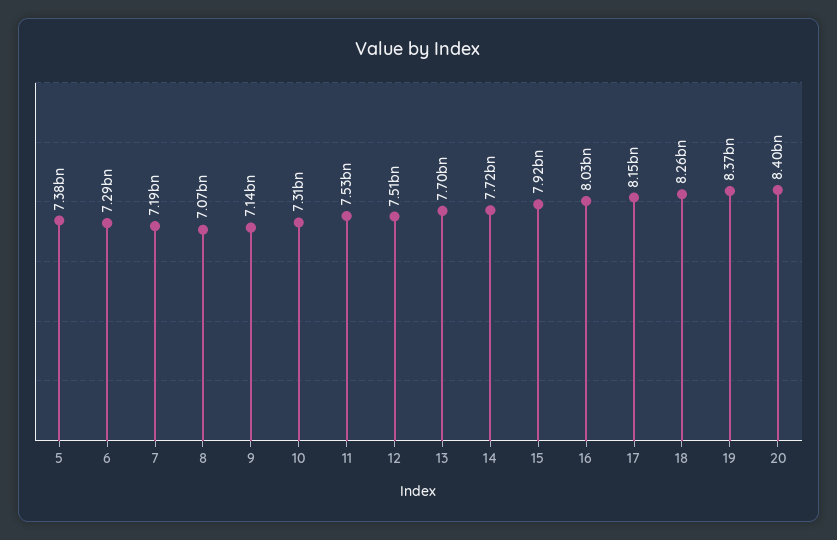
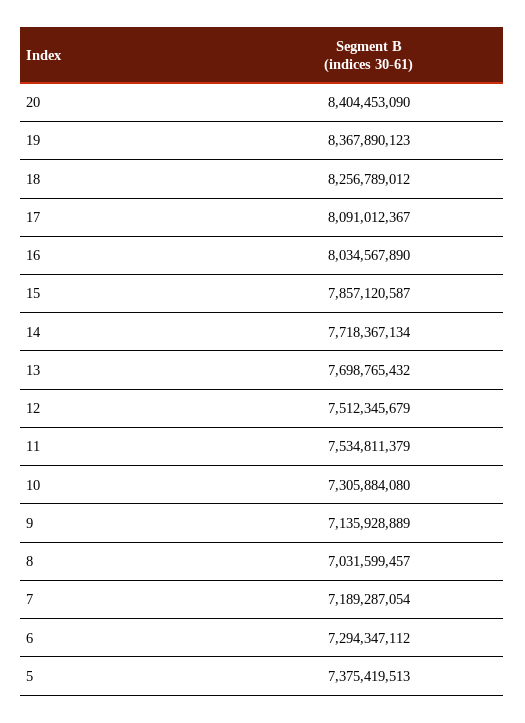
  {
    "5": 7375419513,
    "6": 7294347112,
    "7": 7189287054,
-   "8": 7070000000,
+   "8": 7031599457,
    "9": 7135928889,
    "10": 7305884080,
    "11": 7534811379,
    "12": 7512345679,
    "13": 7698765432,
    "14": 7718367134,
-   "15": 7920000000,
+   "15": 7857120587,
    "16": 8034567890,
-   "17": 8150000000,
+   "17": 8091012367,
    "18": 8256789012,
    "19": 8367890123,
    "20": 8404453090
  }

